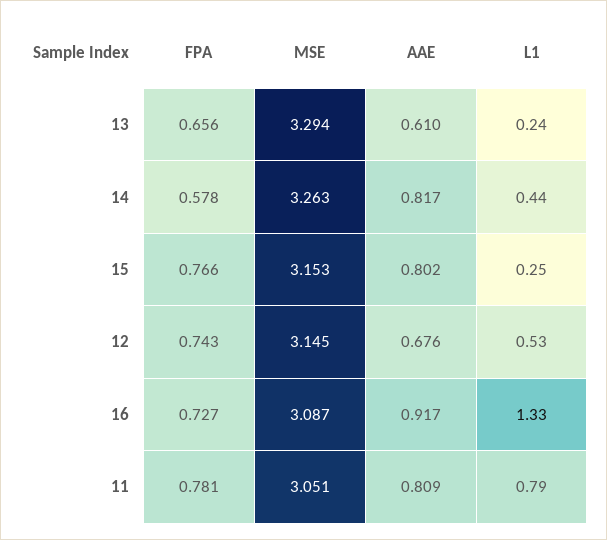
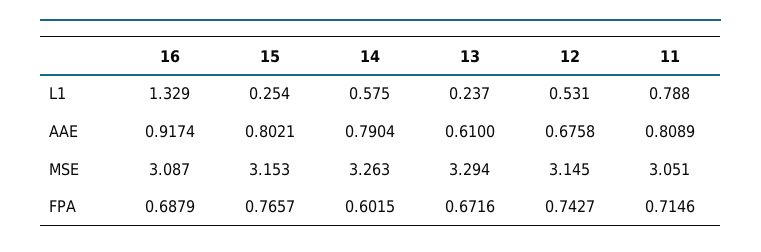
  {
    "FPA": {
-     "13": 0.656,
+     "13": 0.6716,
-     "14": 0.578,
+     "14": 0.6015,
      "15": 0.7657,
      "12": 0.7427,
-     "16": 0.727,
+     "16": 0.6879,
-     "11": 0.781
+     "11": 0.7146
    },
    "MSE": {
      "13": 3.294,
      "14": 3.263,
      "15": 3.153,
      "12": 3.145,
      "16": 3.087,
      "11": 3.051
    },
    "AAE": {
      "13": 0.61,
-     "14": 0.817,
+     "14": 0.7904,
      "15": 0.8021,
      "12": 0.6758,
      "16": 0.9174,
      "11": 0.8089
    },
    "L1": {
      "13": 0.237,
-     "14": 0.44,
+     "14": 0.575,
      "15": 0.254,
      "12": 0.531,
      "16": 1.329,
      "11": 0.788
    }
  }

